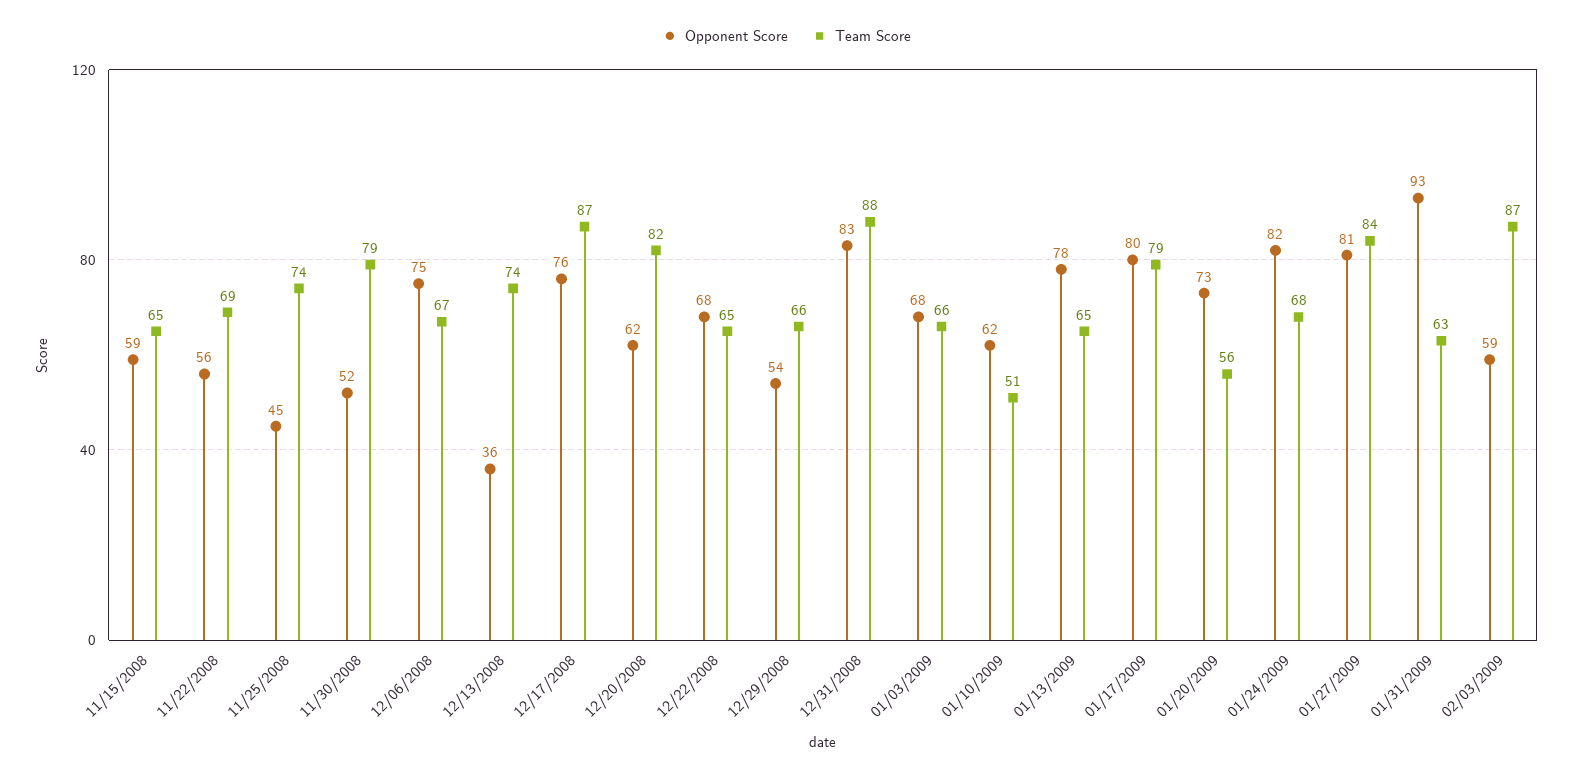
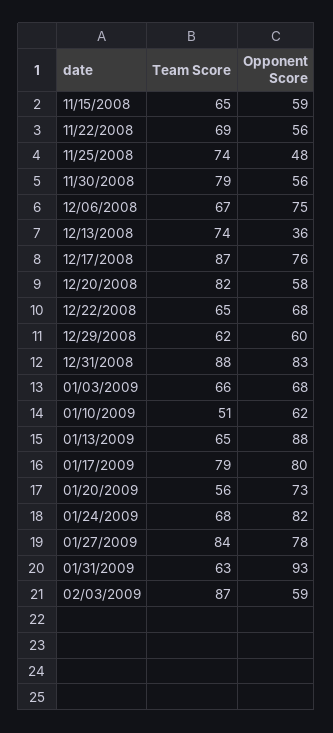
  {
    "Opponent Score": {
      "11/15/2008": 59,
      "11/22/2008": 56,
-     "11/25/2008": 45,
+     "11/25/2008": 48,
-     "11/30/2008": 52,
+     "11/30/2008": 56,
      "12/06/2008": 75,
      "12/13/2008": 36,
      "12/17/2008": 76,
-     "12/20/2008": 62,
+     "12/20/2008": 58,
      "12/22/2008": 68,
-     "12/29/2008": 54,
+     "12/29/2008": 60,
      "12/31/2008": 83,
      "01/03/2009": 68,
      "01/10/2009": 62,
-     "01/13/2009": 78,
+     "01/13/2009": 88,
      "01/17/2009": 80,
      "01/20/2009": 73,
      "01/24/2009": 82,
-     "01/27/2009": 81,
+     "01/27/2009": 78,
      "01/31/2009": 93,
      "02/03/2009": 59
    },
    "Team Score": {
      "11/15/2008": 65,
      "11/22/2008": 69,
      "11/25/2008": 74,
      "11/30/2008": 79,
      "12/06/2008": 67,
      "12/13/2008": 74,
      "12/17/2008": 87,
      "12/20/2008": 82,
      "12/22/2008": 65,
-     "12/29/2008": 66,
+     "12/29/2008": 62,
      "12/31/2008": 88,
      "01/03/2009": 66,
      "01/10/2009": 51,
      "01/13/2009": 65,
      "01/17/2009": 79,
      "01/20/2009": 56,
      "01/24/2009": 68,
      "01/27/2009": 84,
      "01/31/2009": 63,
      "02/03/2009": 87
    }
  }

